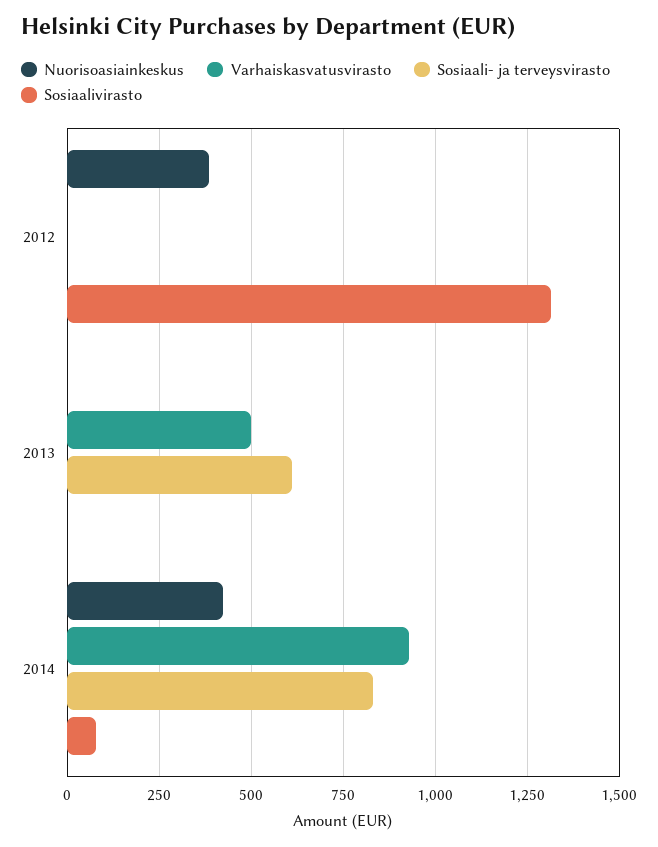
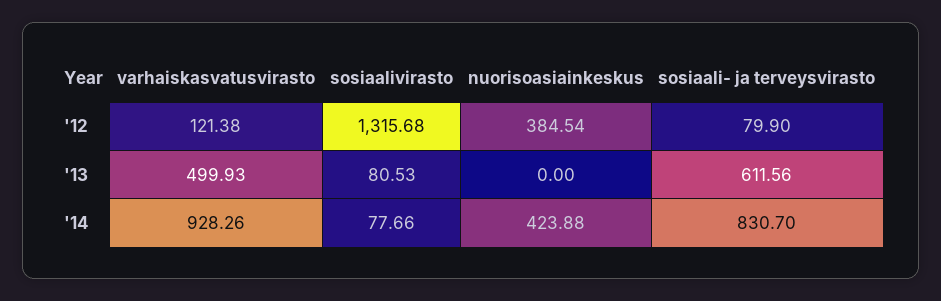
  {
    "Nuorisoasiainkeskus": {
      "2012": 384.54,
      "2013": 0,
      "2014": 423.88
    },
    "Varhaiskasvatusvirasto": {
-     "2012": 0,
+     "2012": 121.38,
      "2013": 499.93,
      "2014": 928.26
    },
    "Sosiaali- ja terveysvirasto": {
-     "2012": 0,
+     "2012": 79.9,
      "2013": 611.56,
      "2014": 830.7
    },
    "Sosiaalivirasto": {
      "2012": 1315.68,
-     "2013": 0,
+     "2013": 80.53,
      "2014": 77.66
    }
  }

